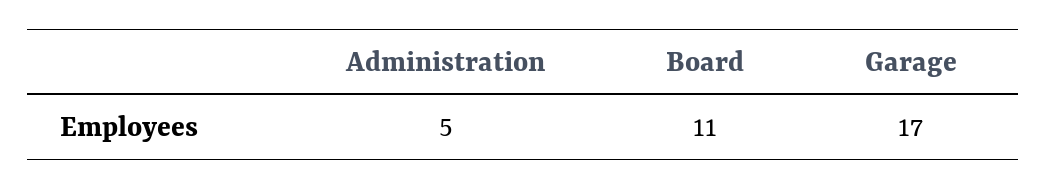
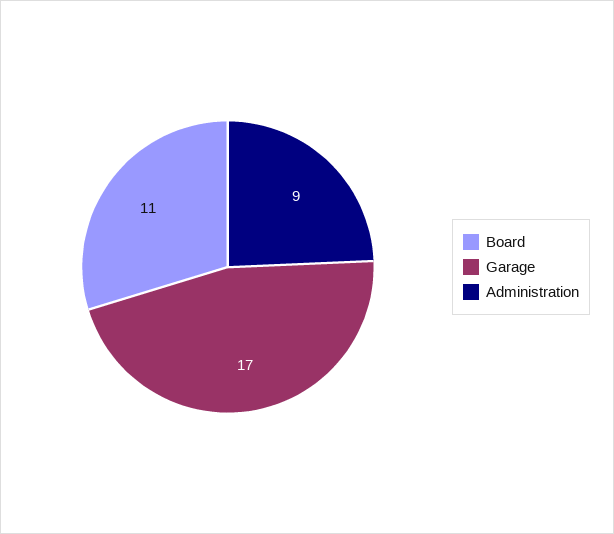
  {
-   "Administration": 5,
+   "Administration": 9,
    "Board": 11,
    "Garage": 17
  }

